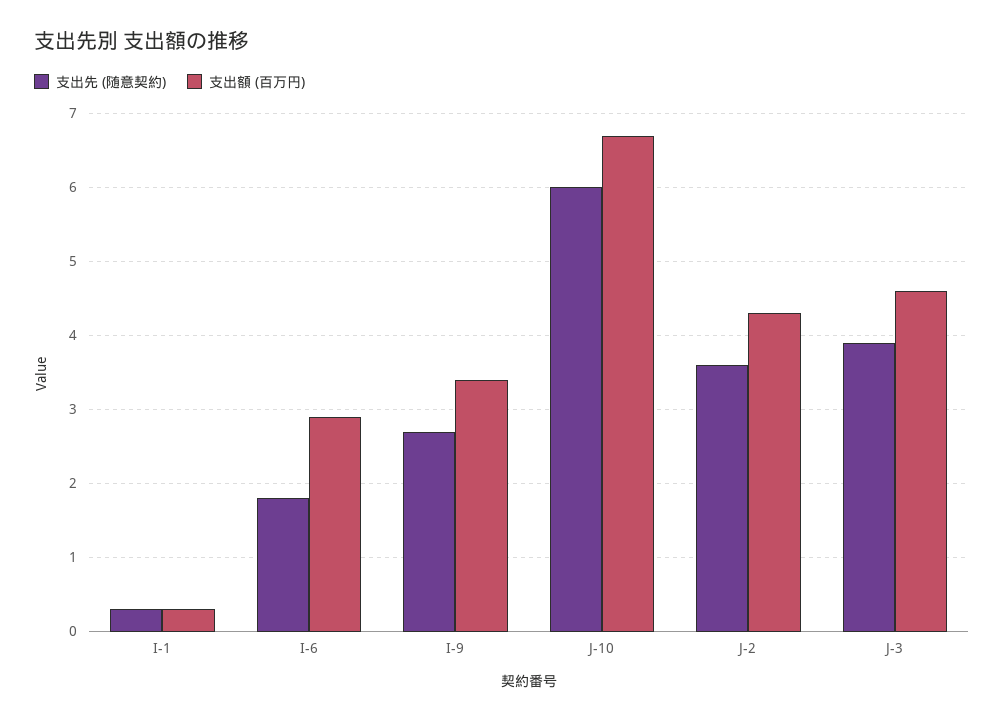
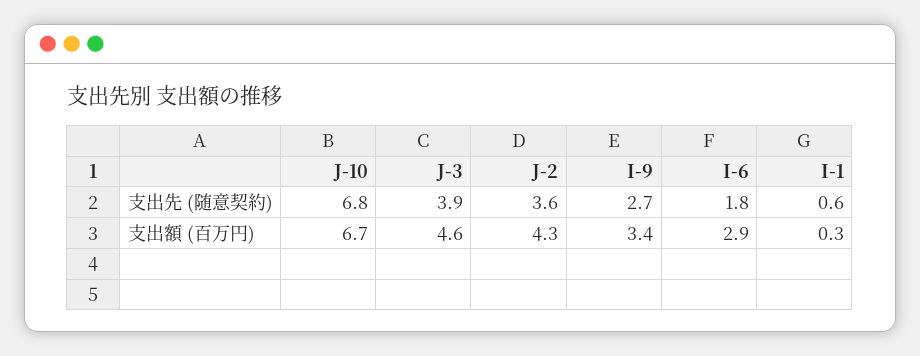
  {
    "支出先 (随意契約)": {
-     "I-1": 0.3,
+     "I-1": 0.6,
      "I-6": 1.8,
      "I-9": 2.7,
-     "J-10": 6,
+     "J-10": 6.8,
      "J-2": 3.6,
      "J-3": 3.9
    },
    "支出額 (百万円)": {
      "I-1": 0.3,
      "I-6": 2.9,
      "I-9": 3.4,
      "J-10": 6.7,
      "J-2": 4.3,
      "J-3": 4.6
    }
  }

